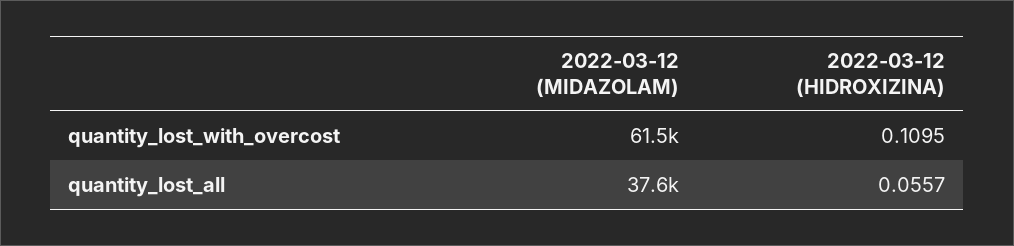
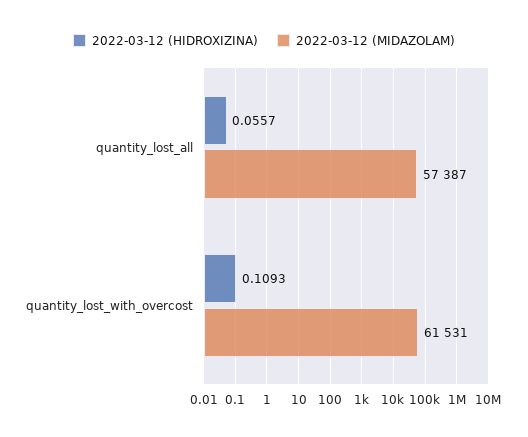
  {
    "2022-03-12 (MIDAZOLAM)": {
      "quantity_lost_with_overcost": 61531,
-     "quantity_lost_all": 37600
+     "quantity_lost_all": 57387
    },
    "2022-03-12 (HIDROXIZINA)": {
-     "quantity_lost_with_overcost": 0.1095,
+     "quantity_lost_with_overcost": 0.1093,
      "quantity_lost_all": 0.0557
    }
  }

